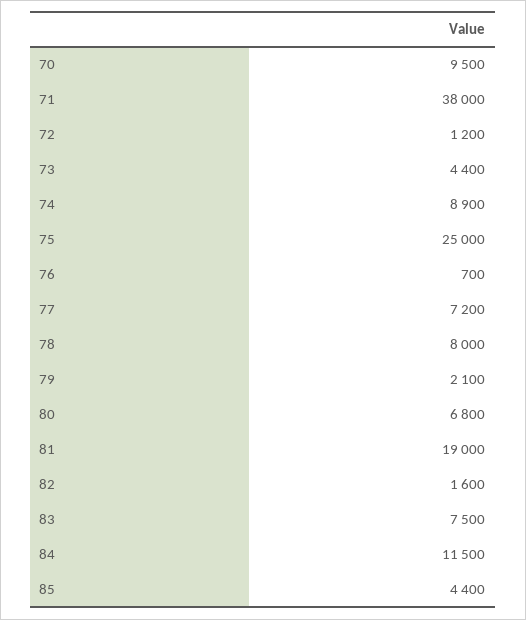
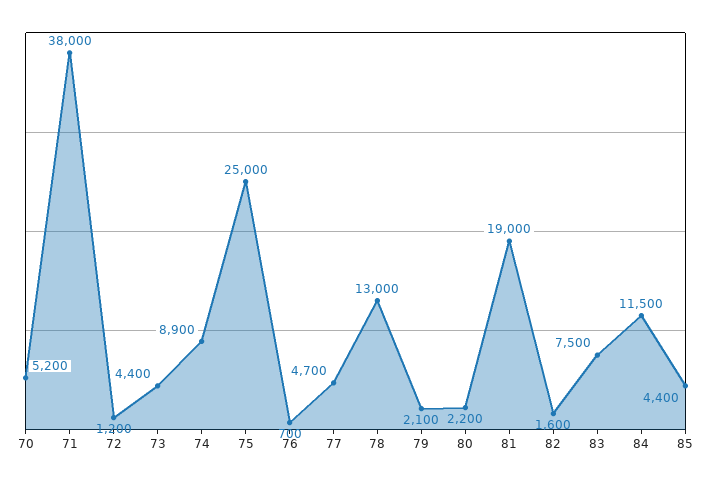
  {
-   "70": 9500,
+   "70": 5200,
    "71": 38000,
    "72": 1200,
    "73": 4400,
    "74": 8900,
    "75": 25000,
    "76": 700,
-   "77": 7200,
+   "77": 4700,
-   "78": 8000,
+   "78": 13000,
    "79": 2100,
-   "80": 6800,
+   "80": 2200,
    "81": 19000,
    "82": 1600,
    "83": 7500,
    "84": 11500,
    "85": 4400
  }

